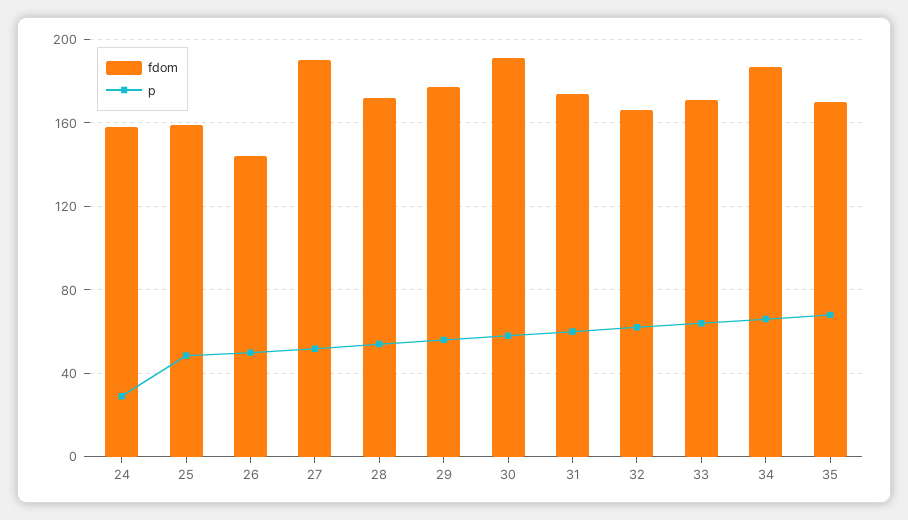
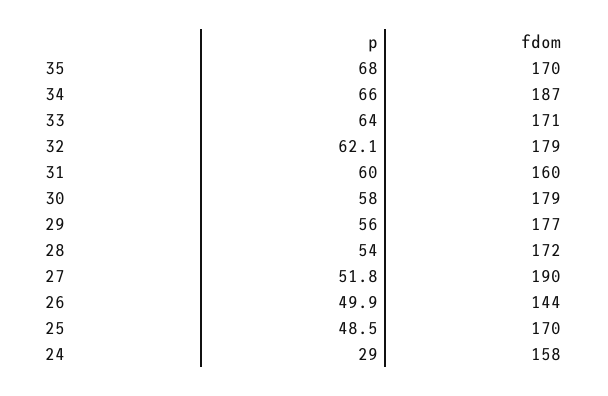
  {
    "fdom": {
      "24": 158,
-     "25": 160,
+     "25": 170,
      "26": 144,
      "27": 190,
      "28": 172,
      "29": 177,
-     "30": 190,
+     "30": 179,
-     "31": 175,
+     "31": 160,
-     "32": 165,
+     "32": 179,
      "33": 171,
      "34": 187,
      "35": 170
    },
    "p": {
      "24": 29,
      "25": 48.5,
      "26": 49.9,
      "27": 51.8,
      "28": 54,
      "29": 56,
      "30": 58,
      "31": 60,
      "32": 62.1,
      "33": 64,
      "34": 66,
      "35": 68
    }
  }

